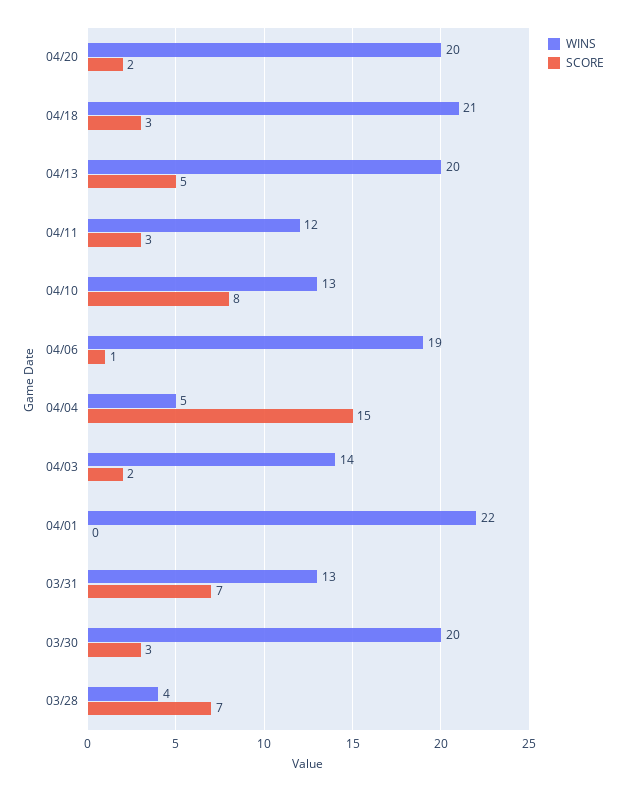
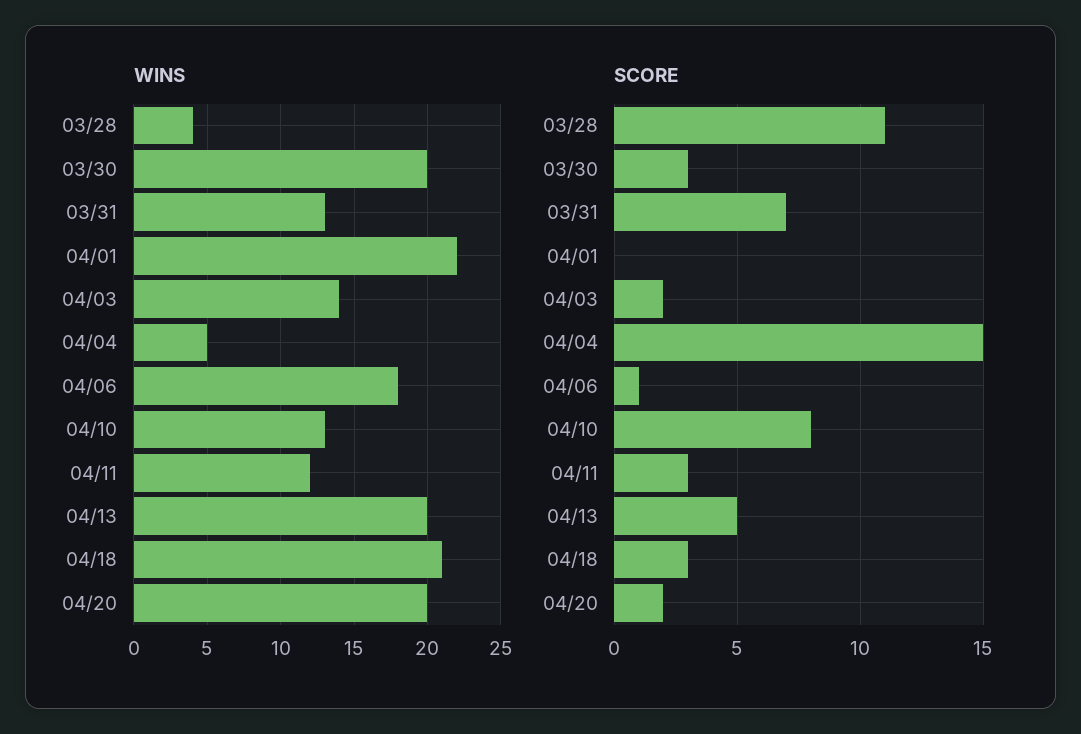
  {
    "WINS": {
      "04/20": 20,
      "04/18": 21,
      "04/13": 20,
      "04/11": 12,
      "04/10": 13,
-     "04/06": 19,
+     "04/06": 18,
      "04/04": 5,
      "04/03": 14,
      "04/01": 22,
      "03/31": 13,
      "03/30": 20,
      "03/28": 4
    },
    "SCORE": {
      "04/20": 2,
      "04/18": 3,
      "04/13": 5,
      "04/11": 3,
      "04/10": 8,
      "04/06": 1,
      "04/04": 15,
      "04/03": 2,
      "04/01": 0,
      "03/31": 7,
      "03/30": 3,
-     "03/28": 7
+     "03/28": 11
    }
  }

